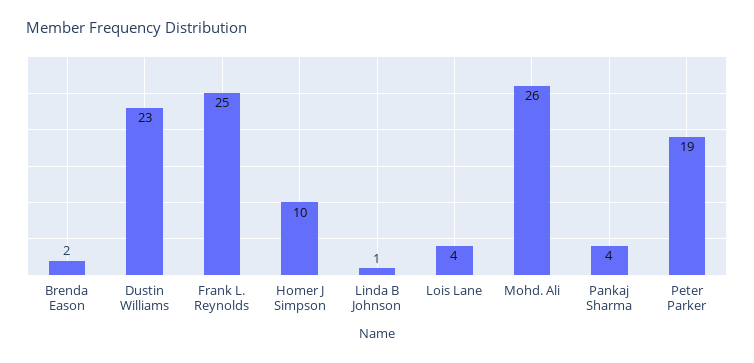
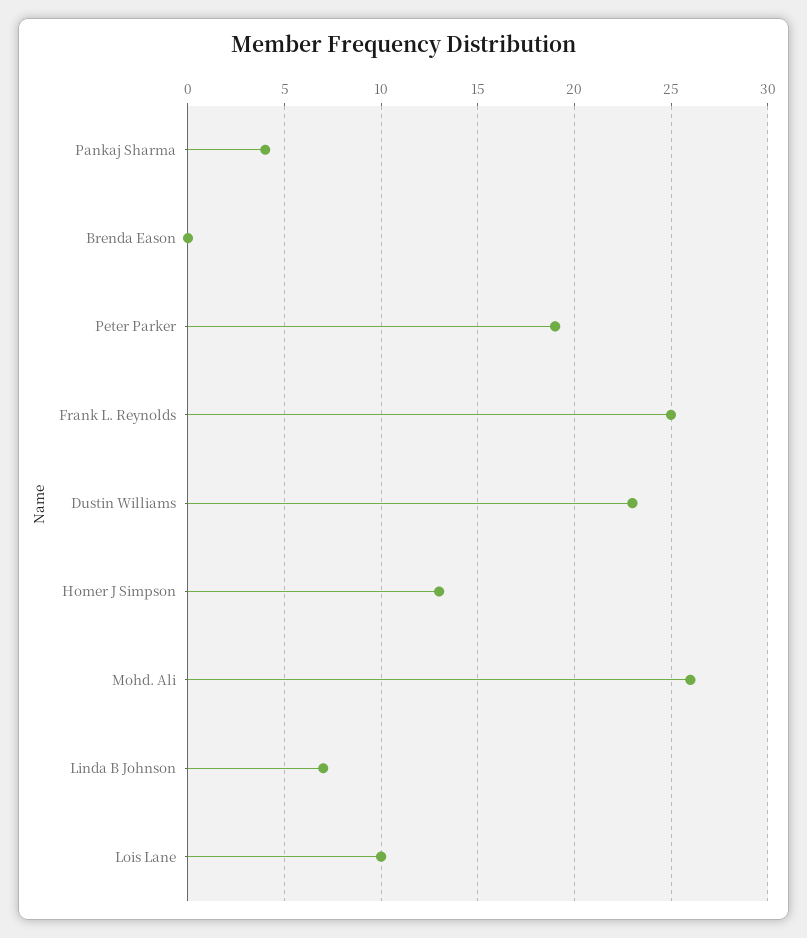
  {
-   "Brenda Eason": 2,
+   "Brenda Eason": 0,
    "Dustin Williams": 23,
    "Frank L. Reynolds": 25,
-   "Homer J Simpson": 10,
+   "Homer J Simpson": 13,
-   "Linda B Johnson": 1,
+   "Linda B Johnson": 7,
-   "Lois Lane": 4,
+   "Lois Lane": 10,
    "Mohd. Ali": 26,
    "Pankaj Sharma": 4,
    "Peter Parker": 19
  }

